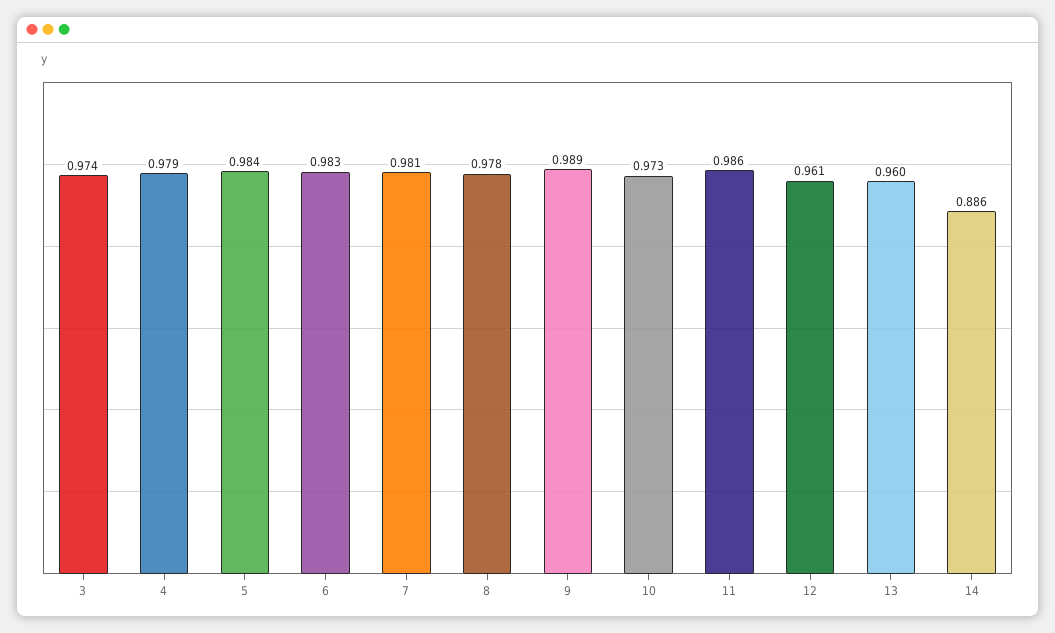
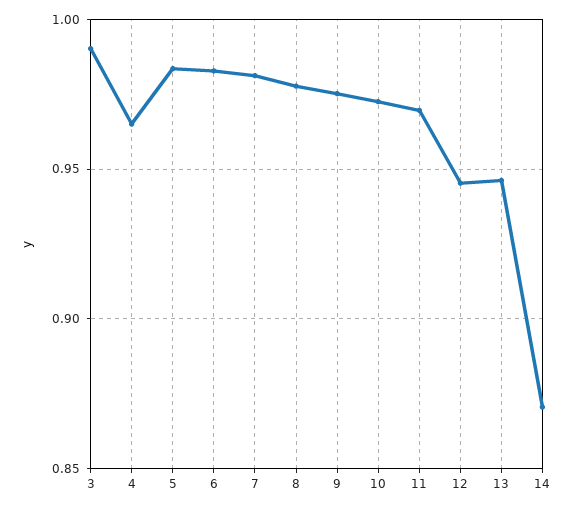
  {
-   "3": 0.974,
+   "3": 0.99,
-   "4": 0.979,
+   "4": 0.965,
    "5": 0.984,
    "6": 0.983,
    "7": 0.981,
    "8": 0.978,
-   "9": 0.989,
+   "9": 0.975,
    "10": 0.973,
-   "11": 0.986,
+   "11": 0.97,
-   "12": 0.961,
+   "12": 0.945,
-   "13": 0.96,
+   "13": 0.945,
-   "14": 0.886
+   "14": 0.87
  }

